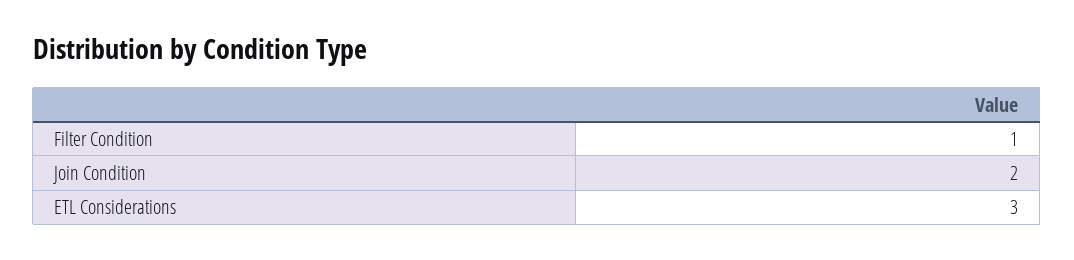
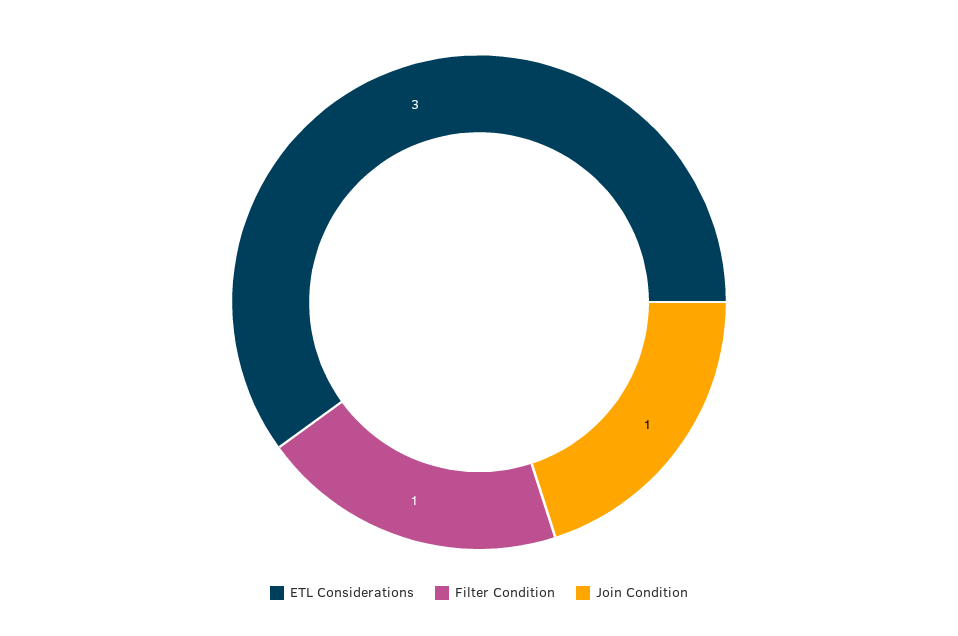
  {
    "Filter Condition": 1,
-   "Join Condition": 2,
+   "Join Condition": 1,
    "ETL Considerations": 3
  }

